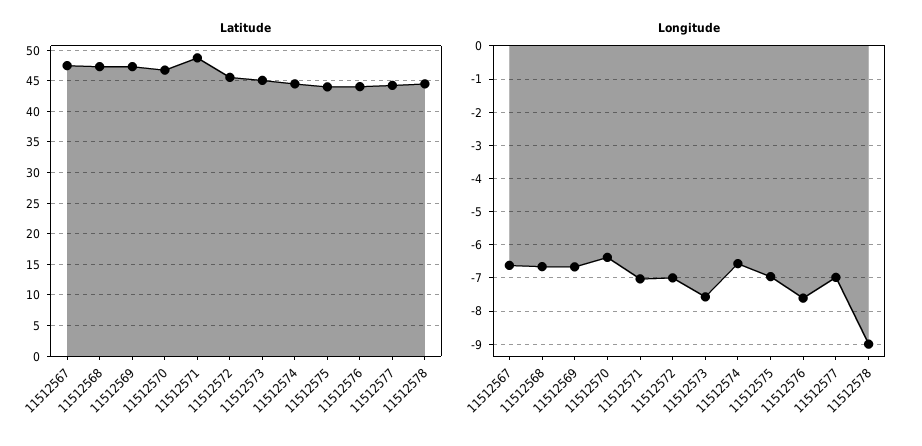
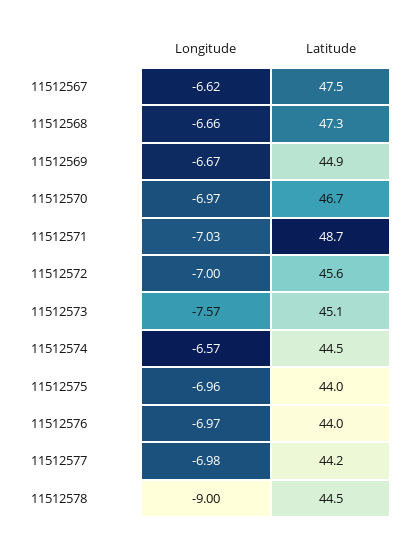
  {
    "Latitude": {
      "11512567": 47.5,
      "11512568": 47.3,
-     "11512569": 47,
+     "11512569": 44.9,
      "11512570": 46.7,
      "11512571": 48.7,
      "11512572": 45.6,
      "11512573": 45.1,
      "11512574": 44.5,
      "11512575": 44,
      "11512576": 44,
      "11512577": 44.2,
      "11512578": 44.5
    },
    "Longitude": {
      "11512567": -6.62,
      "11512568": -6.66,
      "11512569": -6.67,
-     "11512570": -6.4,
+     "11512570": -6.97,
      "11512571": -7.03,
      "11512572": -7,
      "11512573": -7.57,
      "11512574": -6.57,
      "11512575": -6.96,
-     "11512576": -7.6,
+     "11512576": -6.97,
      "11512577": -6.98,
      "11512578": -9
    }
  }

